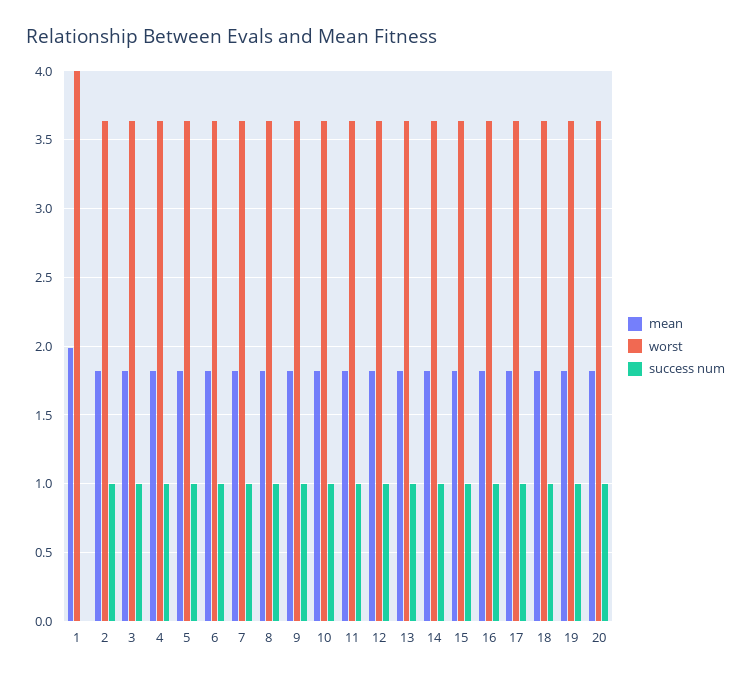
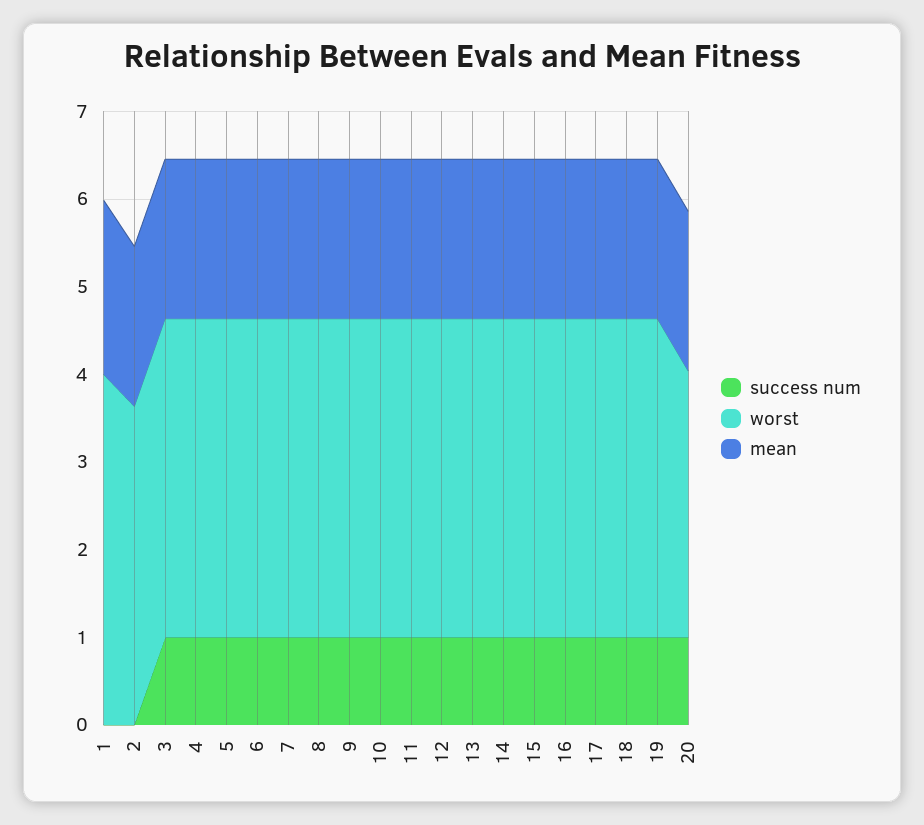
  {
    "mean": {
      "1": 2,
      "2": 1.8,
      "3": 1.8,
      "4": 1.8,
      "5": 1.8,
      "6": 1.8,
      "7": 1.8,
      "8": 1.8,
      "9": 1.8,
      "10": 1.8,
      "11": 1.8,
      "12": 1.8,
      "13": 1.8,
      "14": 1.8,
      "15": 1.8,
      "16": 1.8,
      "17": 1.8,
      "18": 1.8,
      "19": 1.8,
      "20": 1.8
    },
    "worst": {
      "1": 4,
      "2": 3.65,
      "3": 3.65,
      "4": 3.65,
      "5": 3.65,
      "6": 3.65,
      "7": 3.65,
      "8": 3.65,
      "9": 3.65,
      "10": 3.65,
      "11": 3.65,
      "12": 3.65,
      "13": 3.65,
      "14": 3.65,
      "15": 3.65,
      "16": 3.65,
      "17": 3.65,
      "18": 3.65,
      "19": 3.65,
-     "20": 3.65
+     "20": 3
    },
    "success num": {
      "1": 0,
-     "2": 1,
+     "2": 0,
      "3": 1,
      "4": 1,
      "5": 1,
      "6": 1,
      "7": 1,
      "8": 1,
      "9": 1,
      "10": 1,
      "11": 1,
      "12": 1,
      "13": 1,
      "14": 1,
      "15": 1,
      "16": 1,
      "17": 1,
      "18": 1,
      "19": 1,
      "20": 1
    }
  }

